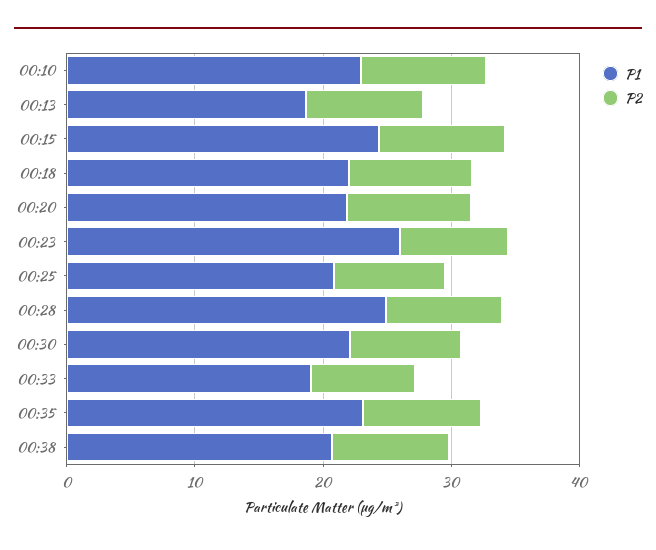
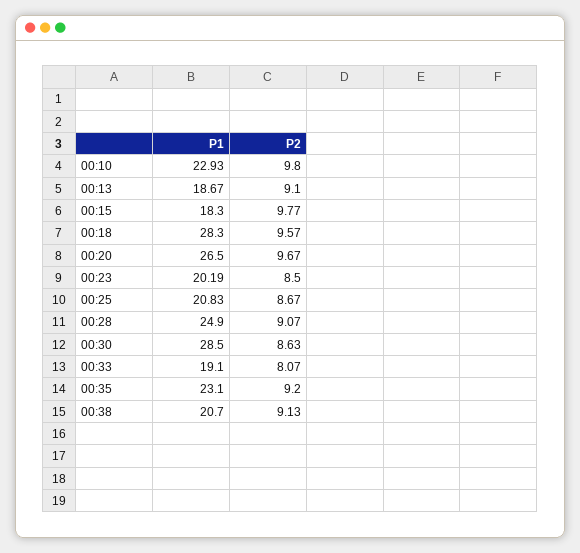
  {
    "P1": {
      "00:10": 22.93,
      "00:13": 18.67,
-     "00:15": 24,
+     "00:15": 18.3,
-     "00:18": 22,
+     "00:18": 28.3,
-     "00:20": 22,
+     "00:20": 26.5,
-     "00:23": 26,
+     "00:23": 20.19,
      "00:25": 20.83,
      "00:28": 24.9,
-     "00:30": 22,
+     "00:30": 28.5,
      "00:33": 19.1,
      "00:35": 23.1,
      "00:38": 20.7
    },
    "P2": {
      "00:10": 9.8,
      "00:13": 9.1,
      "00:15": 9.77,
      "00:18": 9.57,
      "00:20": 9.67,
      "00:23": 8.5,
      "00:25": 8.67,
      "00:28": 9.07,
      "00:30": 8.63,
      "00:33": 8.07,
      "00:35": 9.2,
      "00:38": 9.13
    }
  }

